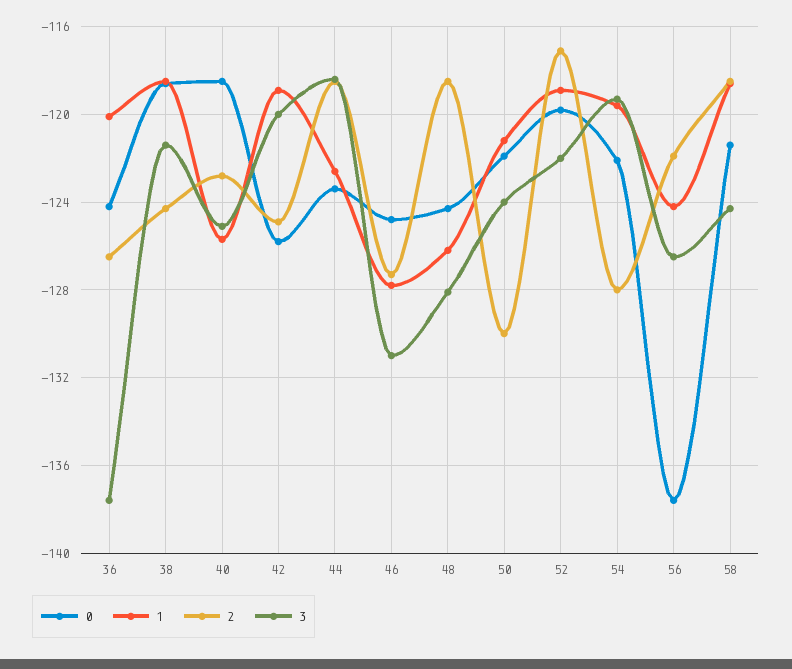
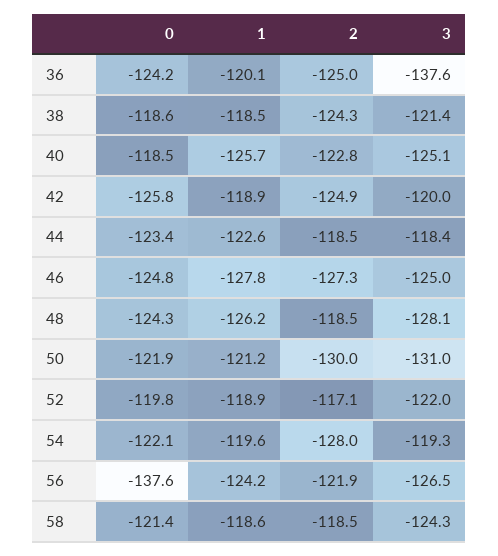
  {
    "0": {
      "36": -124.2,
      "38": -118.6,
      "40": -118.5,
      "42": -125.8,
      "44": -123.4,
      "46": -124.8,
      "48": -124.3,
      "50": -121.9,
      "52": -119.8,
      "54": -122.1,
      "56": -137.6,
      "58": -121.4
    },
    "1": {
      "36": -120.1,
      "38": -118.5,
      "40": -125.7,
      "42": -118.9,
      "44": -122.6,
      "46": -127.8,
      "48": -126.2,
      "50": -121.2,
      "52": -118.9,
      "54": -119.6,
      "56": -124.2,
      "58": -118.6
    },
    "2": {
-     "36": -126.5,
+     "36": -125,
      "38": -124.3,
      "40": -122.8,
      "42": -124.9,
      "44": -118.5,
      "46": -127.3,
      "48": -118.5,
      "50": -130,
      "52": -117.1,
      "54": -128,
      "56": -121.9,
      "58": -118.5
    },
    "3": {
      "36": -137.6,
      "38": -121.4,
      "40": -125.1,
      "42": -120,
      "44": -118.4,
-     "46": -131,
+     "46": -125,
      "48": -128.1,
-     "50": -124,
+     "50": -131,
      "52": -122,
      "54": -119.3,
      "56": -126.5,
      "58": -124.3
    }
  }

